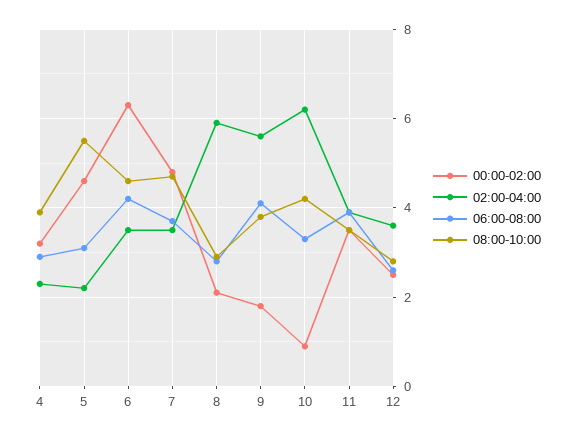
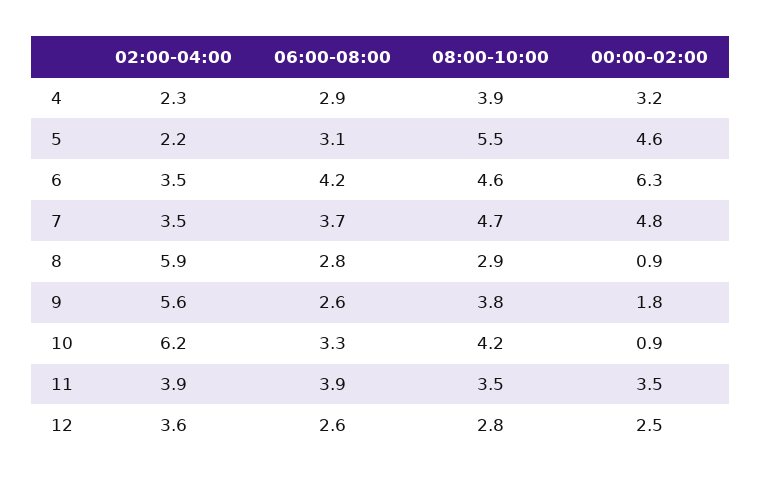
  {
    "00:00-02:00": {
      "4": 3.2,
      "5": 4.6,
      "6": 6.3,
      "7": 4.8,
-     "8": 2,
+     "8": 0.9,
      "9": 1.8,
      "10": 0.9,
      "11": 3.5,
      "12": 2.5
    },
    "02:00-04:00": {
      "4": 2.3,
      "5": 2.2,
      "6": 3.5,
      "7": 3.5,
      "8": 5.9,
      "9": 5.6,
      "10": 6.2,
      "11": 3.9,
      "12": 3.6
    },
    "06:00-08:00": {
      "4": 2.9,
      "5": 3.1,
      "6": 4.2,
      "7": 3.7,
      "8": 2.8,
-     "9": 4,
+     "9": 2.6,
      "10": 3.3,
      "11": 3.9,
      "12": 2.6
    },
    "08:00-10:00": {
      "4": 3.9,
      "5": 5.5,
      "6": 4.6,
      "7": 4.7,
      "8": 2.9,
      "9": 3.8,
      "10": 4.2,
      "11": 3.5,
      "12": 2.8
    }
  }

